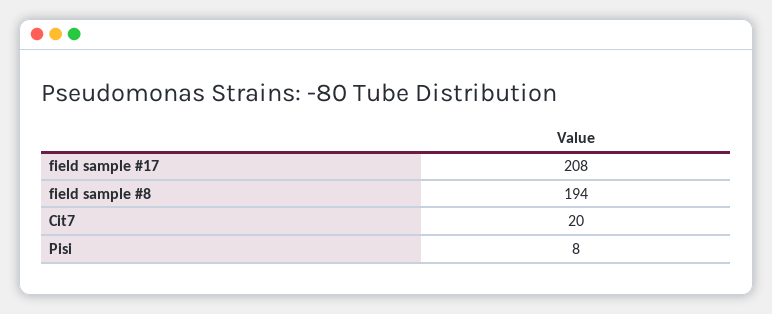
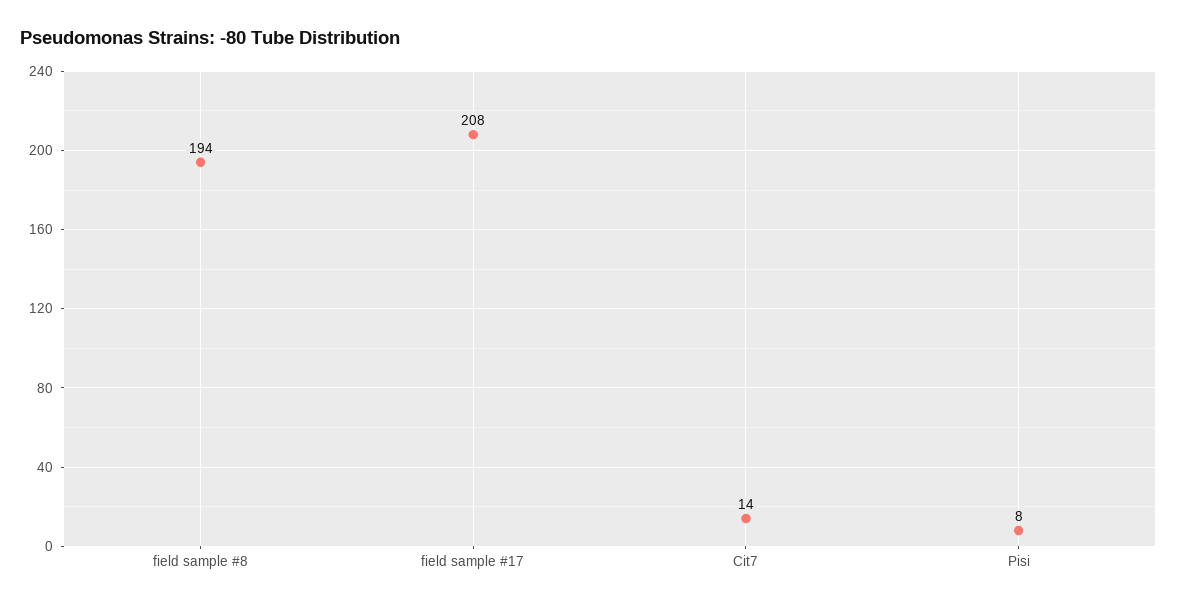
  {
    "field sample #17": 208,
    "field sample #8": 194,
-   "Cit7": 20,
+   "Cit7": 14,
    "Pisi": 8
  }

